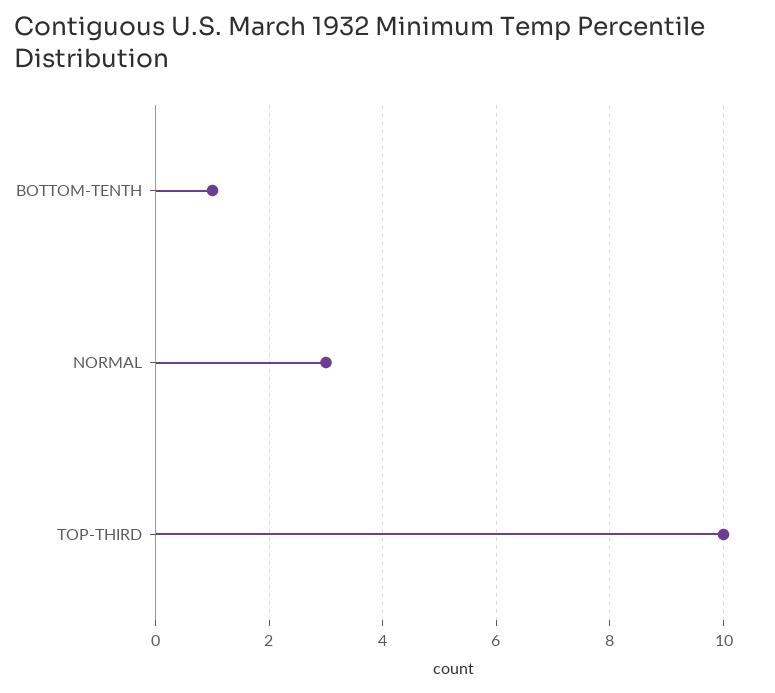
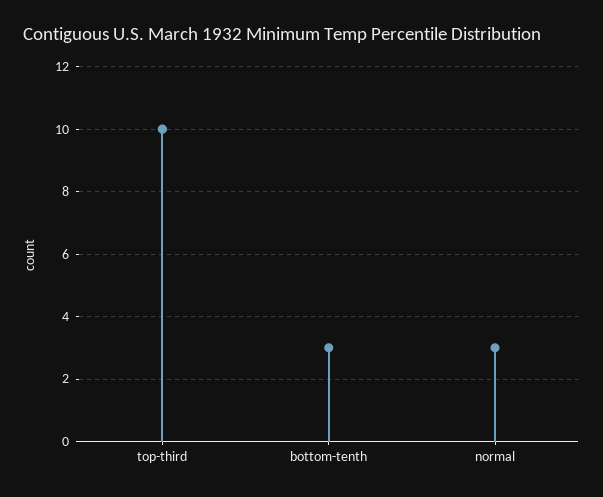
  {
-   "BOTTOM-TENTH": 1,
+   "BOTTOM-TENTH": 3,
    "NORMAL": 3,
    "TOP-THIRD": 10
  }

